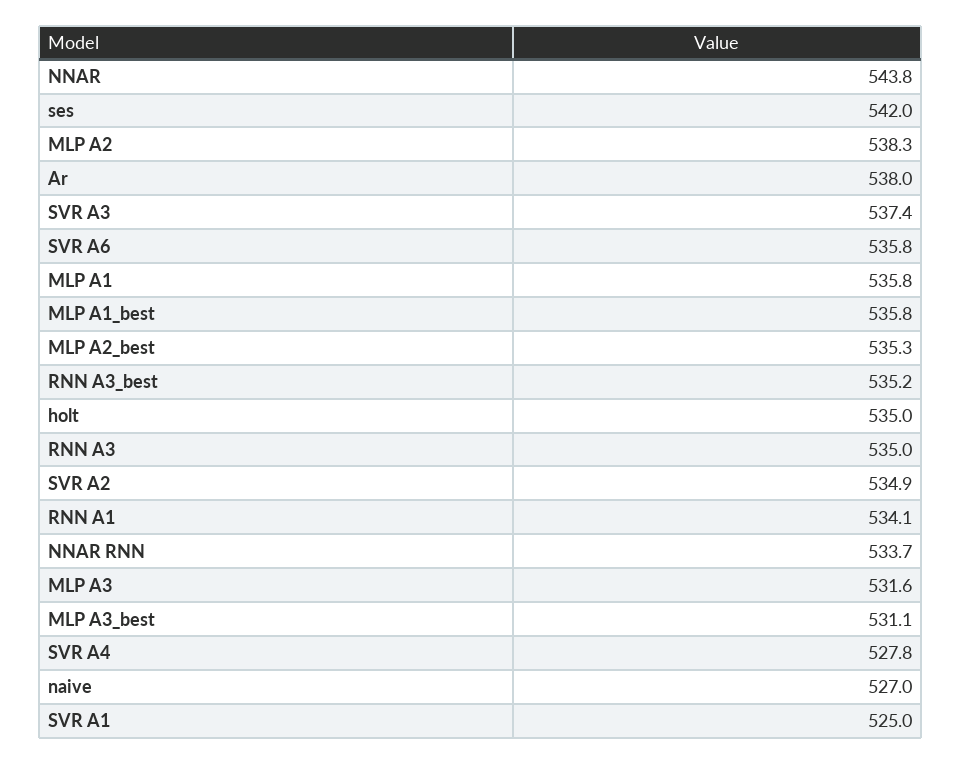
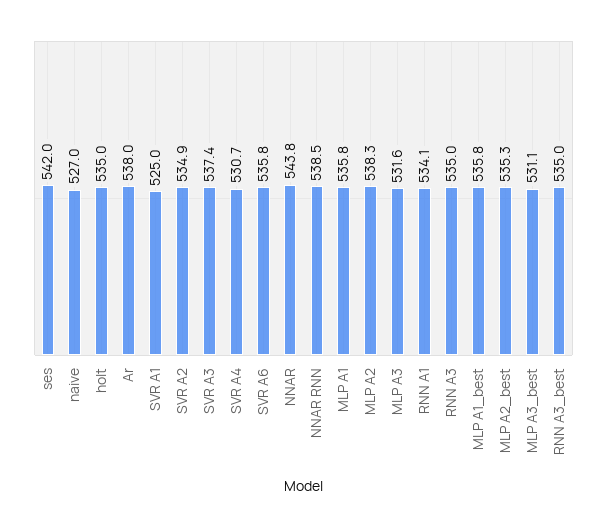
  {
    "NNAR": 543.8,
    "ses": 542,
    "MLP A2": 538.3,
    "Ar": 538,
    "SVR A3": 537.4,
    "SVR A6": 535.8,
    "MLP A1": 535.8,
    "MLP A1_best": 535.8,
    "MLP A2_best": 535.3,
-   "RNN A3_best": 535.2,
+   "RNN A3_best": 535,
    "holt": 535,
    "RNN A3": 535,
    "SVR A2": 534.9,
    "RNN A1": 534.1,
-   "NNAR RNN": 533.7,
+   "NNAR RNN": 538.5,
    "MLP A3": 531.6,
    "MLP A3_best": 531.1,
-   "SVR A4": 527.8,
+   "SVR A4": 530.7,
    "naive": 527,
    "SVR A1": 525
  }

